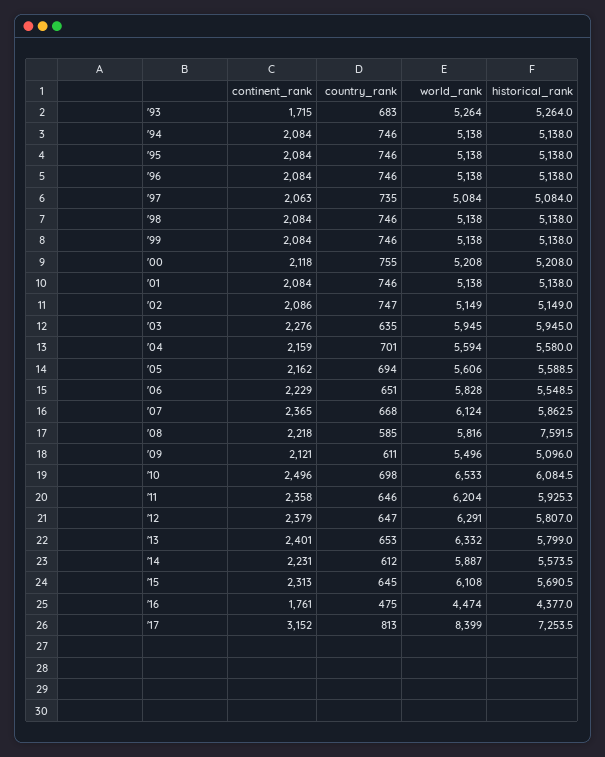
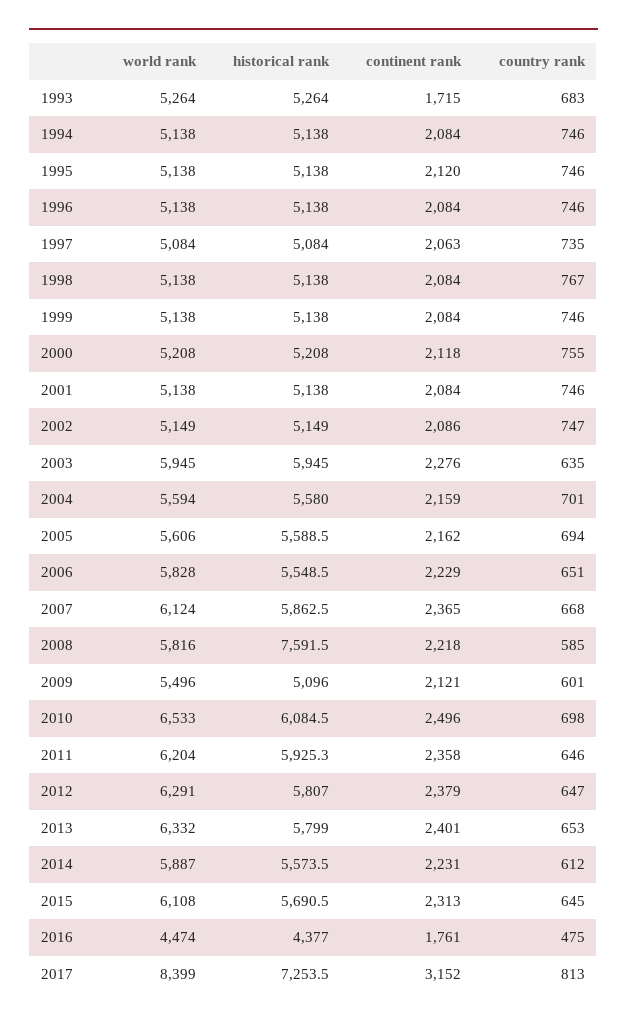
  {
    "continent_rank": {
      "'93": 1715,
      "'94": 2084,
-     "'95": 2084,
+     "'95": 2120,
      "'96": 2084,
      "'97": 2063,
      "'98": 2084,
      "'99": 2084,
      "'00": 2118,
      "'01": 2084,
      "'02": 2086,
      "'03": 2276,
      "'04": 2159,
      "'05": 2162,
      "'06": 2229,
      "'07": 2365,
      "'08": 2218,
      "'09": 2121,
      "'10": 2496,
      "'11": 2358,
      "'12": 2379,
      "'13": 2401,
      "'14": 2231,
      "'15": 2313,
      "'16": 1761,
      "'17": 3152
    },
    "country_rank": {
      "'93": 683,
      "'94": 746,
      "'95": 746,
      "'96": 746,
      "'97": 735,
-     "'98": 746,
+     "'98": 767,
      "'99": 746,
      "'00": 755,
      "'01": 746,
      "'02": 747,
      "'03": 635,
      "'04": 701,
      "'05": 694,
      "'06": 651,
      "'07": 668,
      "'08": 585,
-     "'09": 611,
+     "'09": 601,
      "'10": 698,
      "'11": 646,
      "'12": 647,
      "'13": 653,
      "'14": 612,
      "'15": 645,
      "'16": 475,
      "'17": 813
    },
    "world_rank": {
      "'93": 5264,
      "'94": 5138,
      "'95": 5138,
      "'96": 5138,
      "'97": 5084,
      "'98": 5138,
      "'99": 5138,
      "'00": 5208,
      "'01": 5138,
      "'02": 5149,
      "'03": 5945,
      "'04": 5594,
      "'05": 5606,
      "'06": 5828,
      "'07": 6124,
      "'08": 5816,
      "'09": 5496,
      "'10": 6533,
      "'11": 6204,
      "'12": 6291,
      "'13": 6332,
      "'14": 5887,
      "'15": 6108,
      "'16": 4474,
      "'17": 8399
    },
    "historical_rank": {
      "'93": 5264,
      "'94": 5138,
      "'95": 5138,
      "'96": 5138,
      "'97": 5084,
      "'98": 5138,
      "'99": 5138,
      "'00": 5208,
      "'01": 5138,
      "'02": 5149,
      "'03": 5945,
      "'04": 5580,
      "'05": 5588.5,
      "'06": 5548.5,
      "'07": 5862.5,
      "'08": 7591.5,
      "'09": 5096,
      "'10": 6084.5,
      "'11": 5925.3,
      "'12": 5807,
      "'13": 5799,
      "'14": 5573.5,
      "'15": 5690.5,
      "'16": 4377,
      "'17": 7253.5
    }
  }

